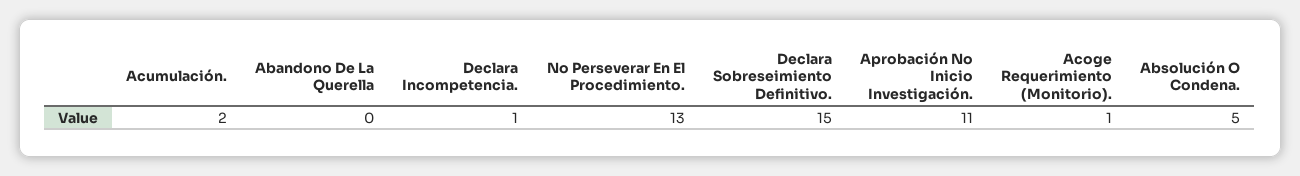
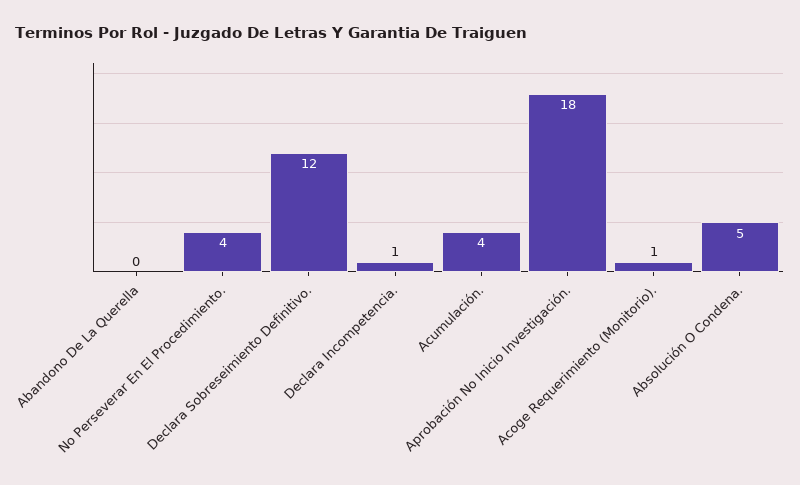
  {
-   "Acumulación.": 2,
+   "Acumulación.": 4,
    "Abandono De La Querella": 0,
    "Declara Incompetencia.": 1,
-   "No Perseverar En El Procedimiento.": 13,
+   "No Perseverar En El Procedimiento.": 4,
-   "Declara Sobreseimiento Definitivo.": 15,
+   "Declara Sobreseimiento Definitivo.": 12,
-   "Aprobación No Inicio Investigación.": 11,
+   "Aprobación No Inicio Investigación.": 18,
    "Acoge Requerimiento (Monitorio).": 1,
    "Absolución O Condena.": 5
  }

